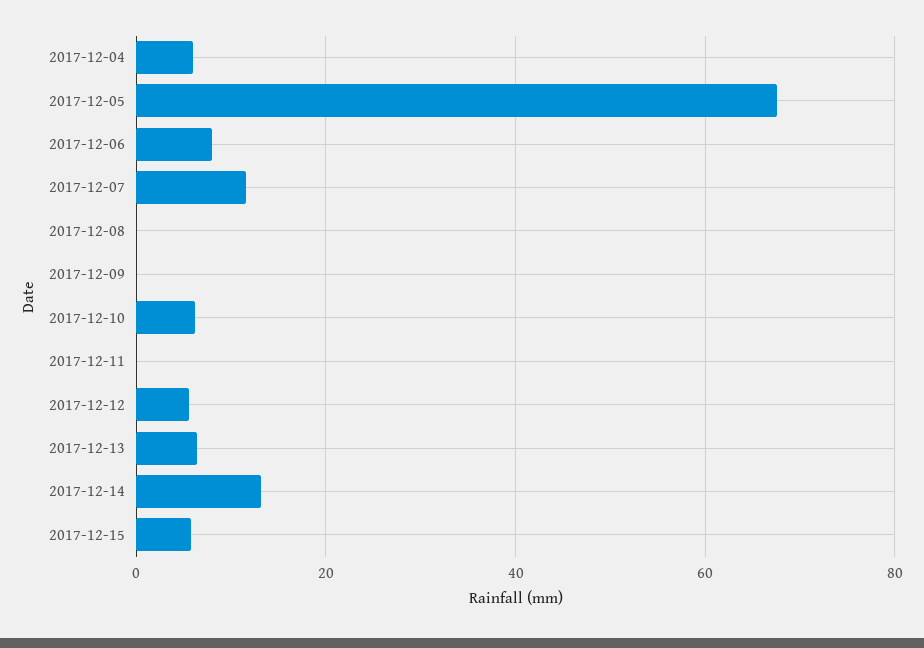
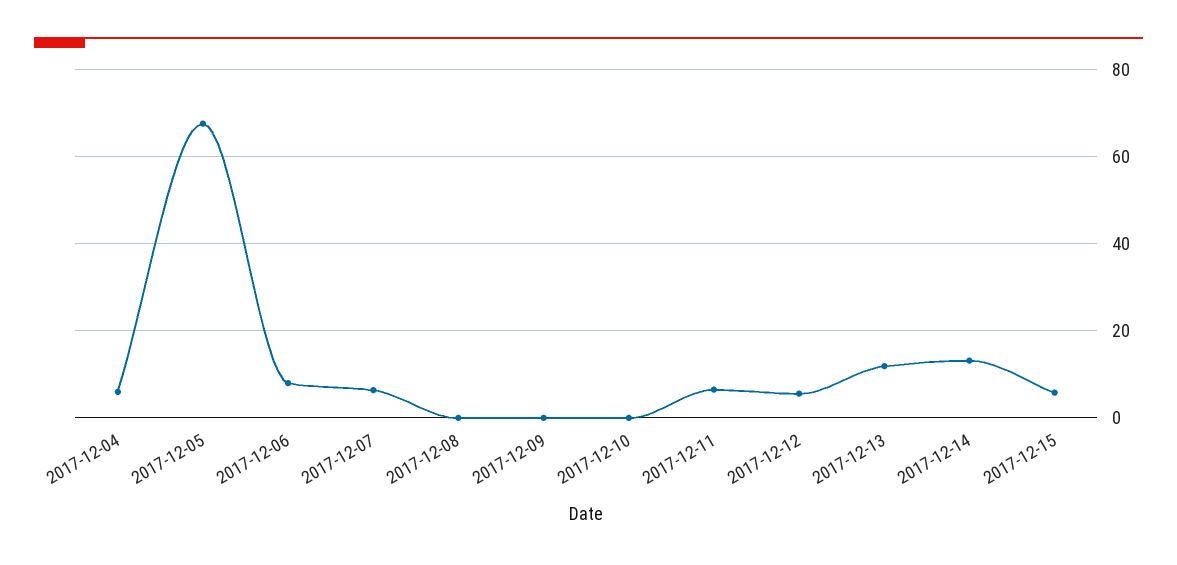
  {
    "2017-12-04": 6,
    "2017-12-05": 68,
    "2017-12-06": 8,
-   "2017-12-07": 12,
+   "2017-12-07": 6,
    "2017-12-08": 0,
    "2017-12-09": 0,
-   "2017-12-10": 6,
+   "2017-12-10": 0,
-   "2017-12-11": 0,
+   "2017-12-11": 6,
    "2017-12-12": 6,
-   "2017-12-13": 6,
+   "2017-12-13": 12,
    "2017-12-14": 14,
    "2017-12-15": 6
  }

